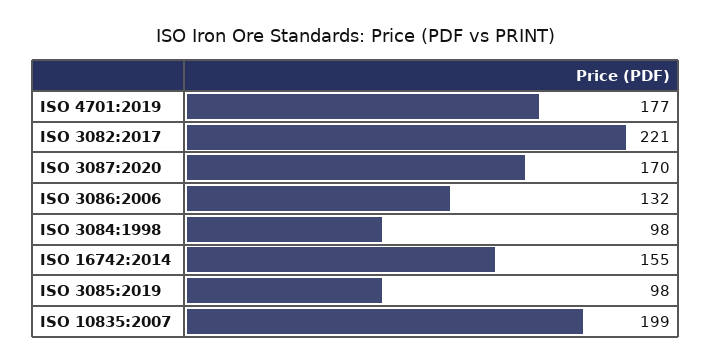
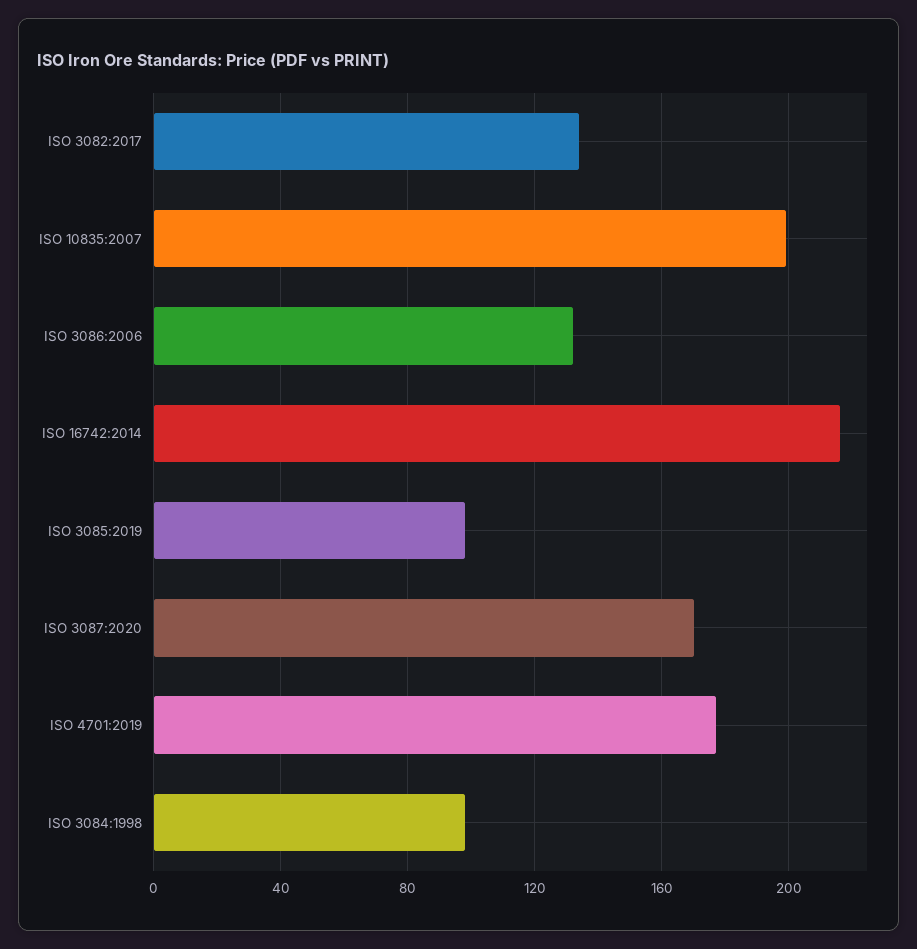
  {
    "ISO 4701:2019": 177,
-   "ISO 3082:2017": 221,
+   "ISO 3082:2017": 135,
    "ISO 3087:2020": 170,
    "ISO 3086:2006": 132,
    "ISO 3084:1998": 98,
-   "ISO 16742:2014": 155,
+   "ISO 16742:2014": 215,
    "ISO 3085:2019": 98,
    "ISO 10835:2007": 199
  }

